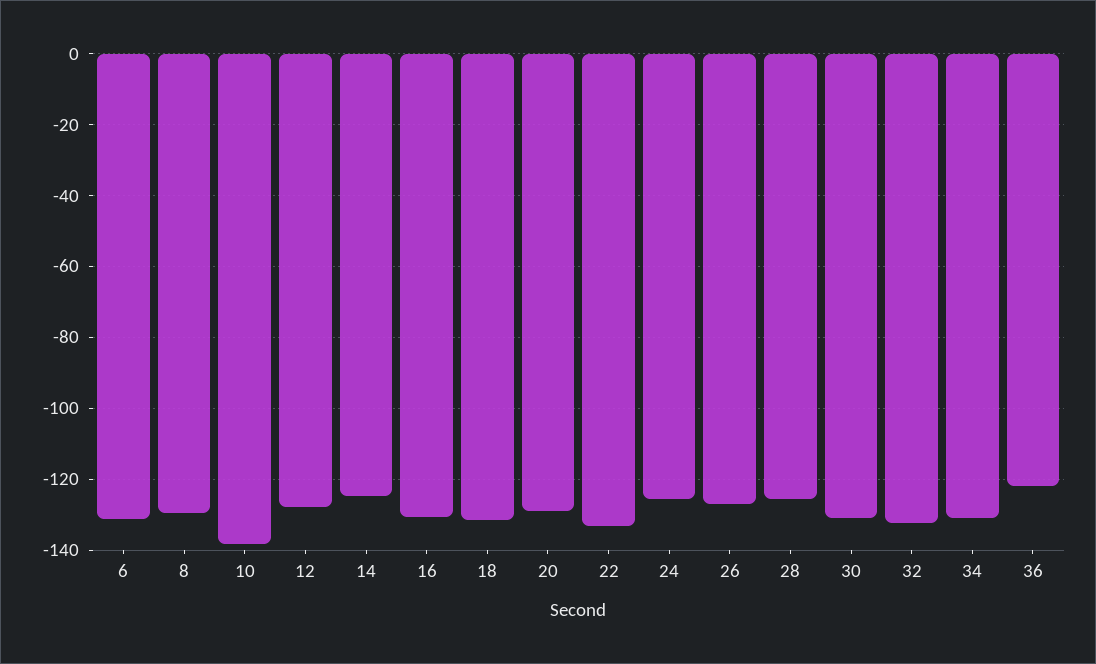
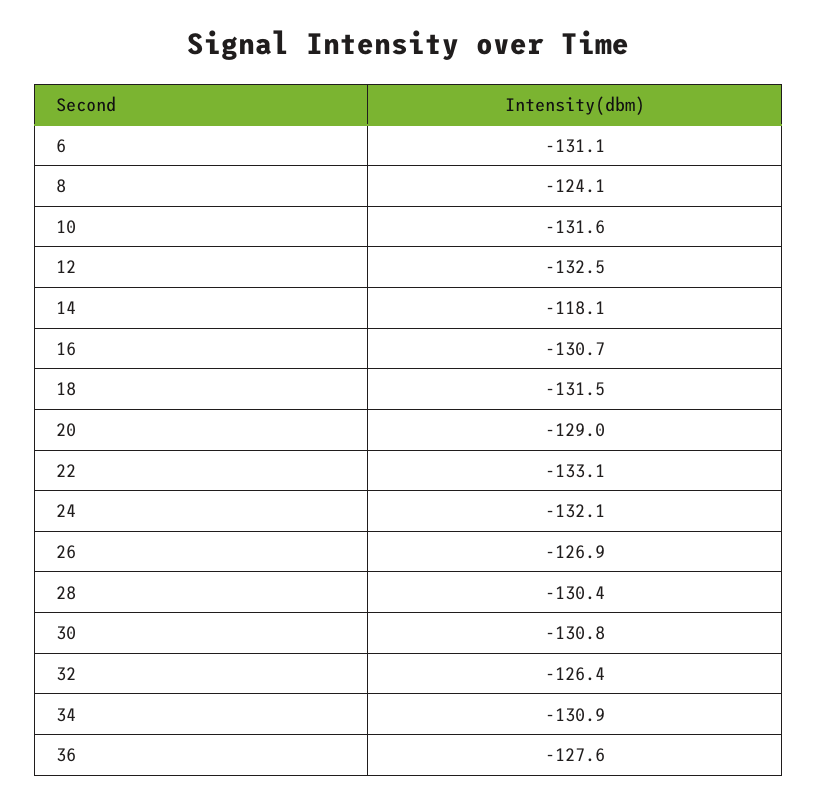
  {
    "6": -131.1,
-   "8": -130,
+   "8": -124.1,
-   "10": -138,
+   "10": -131.6,
-   "12": -128,
+   "12": -132.5,
-   "14": -124,
+   "14": -118.1,
    "16": -130.7,
    "18": -131.5,
    "20": -129,
    "22": -133.1,
-   "24": -126,
+   "24": -132.1,
    "26": -126.9,
-   "28": -126,
+   "28": -130.4,
    "30": -130.8,
-   "32": -132,
+   "32": -126.4,
    "34": -130.9,
-   "36": -122
+   "36": -127.6
  }

